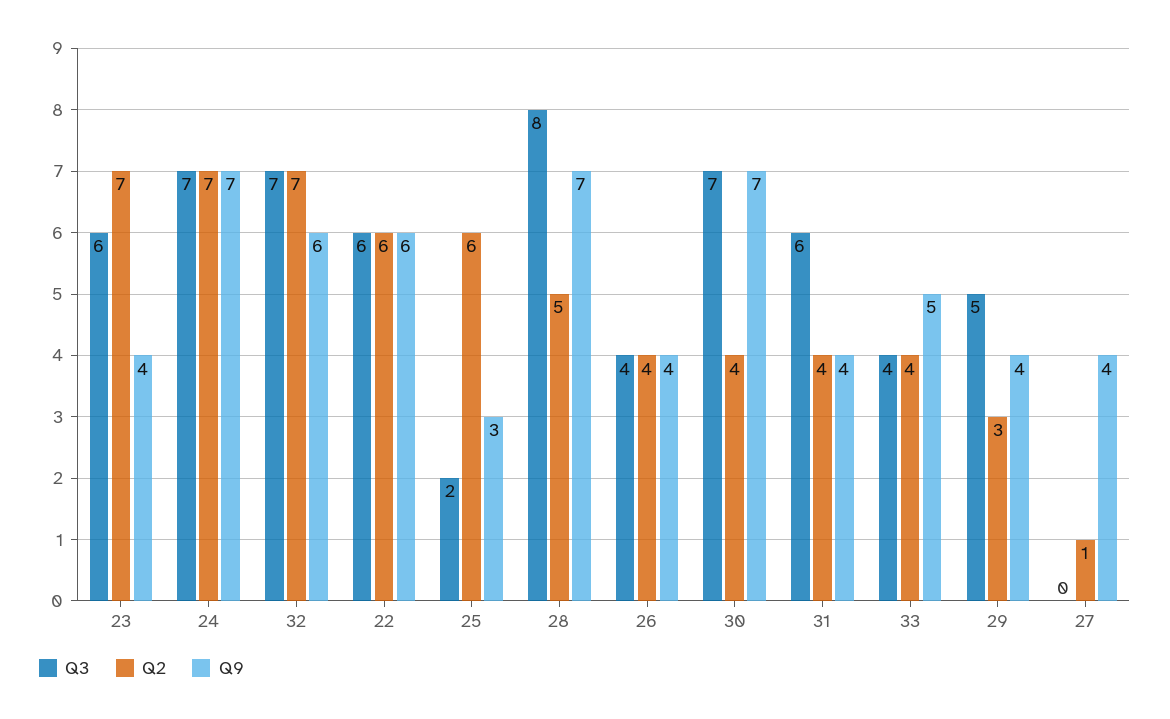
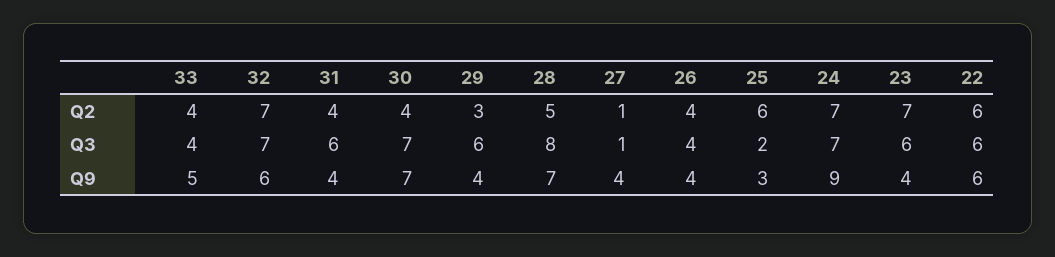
  {
    "Q3": {
      "23": 6,
      "24": 7,
      "32": 7,
      "22": 6,
      "25": 2,
      "28": 8,
      "26": 4,
      "30": 7,
      "31": 6,
      "33": 4,
-     "29": 5,
+     "29": 6,
-     "27": 0
+     "27": 1
    },
    "Q2": {
      "23": 7,
      "24": 7,
      "32": 7,
      "22": 6,
      "25": 6,
      "28": 5,
      "26": 4,
      "30": 4,
      "31": 4,
      "33": 4,
      "29": 3,
      "27": 1
    },
    "Q9": {
      "23": 4,
-     "24": 7,
+     "24": 9,
      "32": 6,
      "22": 6,
      "25": 3,
      "28": 7,
      "26": 4,
      "30": 7,
      "31": 4,
      "33": 5,
      "29": 4,
      "27": 4
    }
  }

